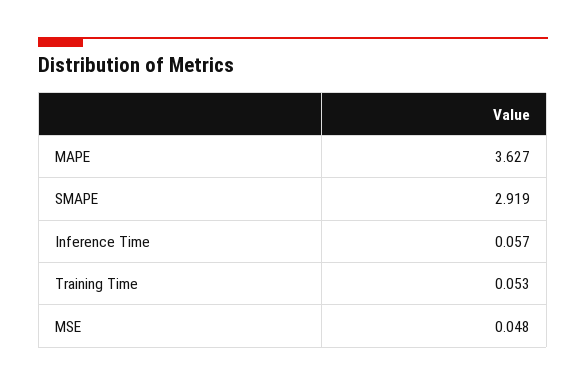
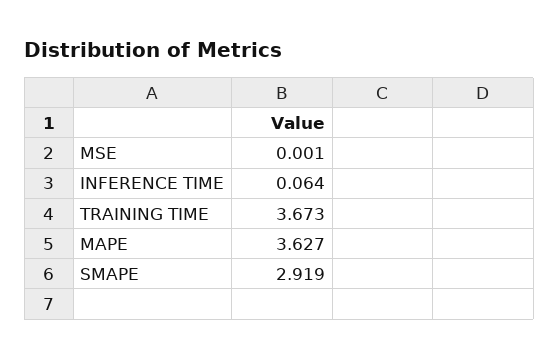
  {
    "MAPE": 3.627,
    "SMAPE": 2.919,
-   "Inference Time": 0.057,
+   "Inference Time": 0.064,
-   "Training Time": 0.053,
+   "Training Time": 3.673,
-   "MSE": 0.048
+   "MSE": 0.001
  }

